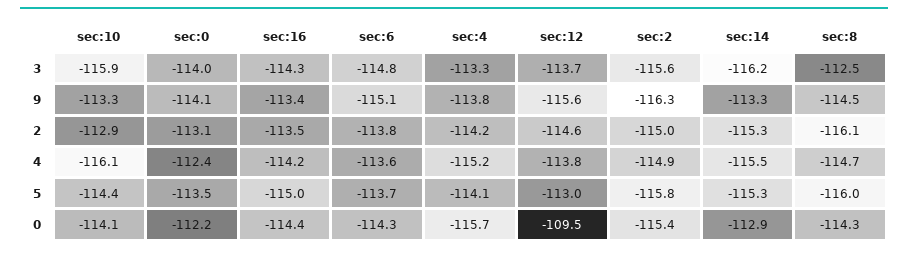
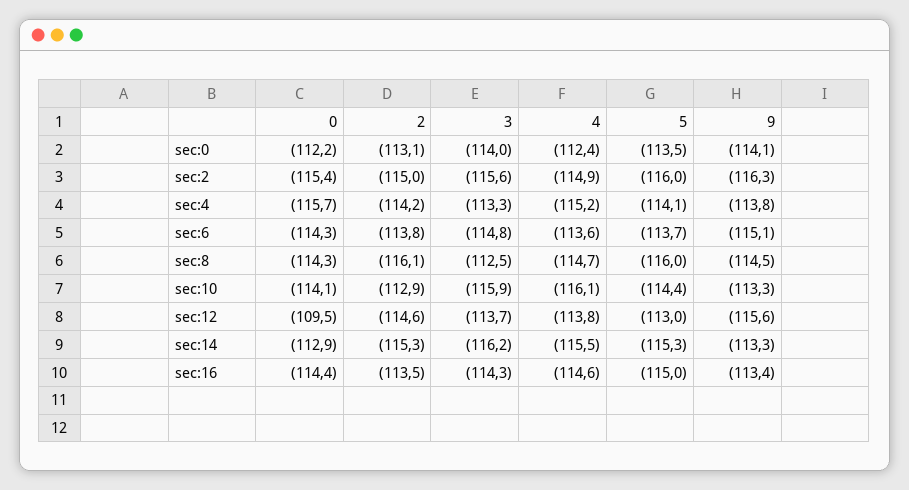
  {
    "sec:10": {
      "3": -115.9,
      "9": -113.3,
      "2": -112.9,
      "4": -116.1,
      "5": -114.4,
      "0": -114.1
    },
    "sec:0": {
      "3": -114,
      "9": -114.1,
      "2": -113.1,
      "4": -112.4,
      "5": -113.5,
      "0": -112.2
    },
    "sec:16": {
      "3": -114.3,
      "9": -113.4,
      "2": -113.5,
-     "4": -114.2,
+     "4": -114.6,
      "5": -115,
      "0": -114.4
    },
    "sec:6": {
      "3": -114.8,
      "9": -115.1,
      "2": -113.8,
      "4": -113.6,
      "5": -113.7,
      "0": -114.3
    },
    "sec:4": {
      "3": -113.3,
      "9": -113.8,
      "2": -114.2,
      "4": -115.2,
      "5": -114.1,
      "0": -115.7
    },
    "sec:12": {
      "3": -113.7,
      "9": -115.6,
      "2": -114.6,
      "4": -113.8,
      "5": -113,
      "0": -109.5
    },
    "sec:2": {
      "3": -115.6,
      "9": -116.3,
      "2": -115,
      "4": -114.9,
-     "5": -115.8,
+     "5": -116,
      "0": -115.4
    },
    "sec:14": {
      "3": -116.2,
      "9": -113.3,
      "2": -115.3,
      "4": -115.5,
      "5": -115.3,
      "0": -112.9
    },
    "sec:8": {
      "3": -112.5,
      "9": -114.5,
      "2": -116.1,
      "4": -114.7,
      "5": -116,
      "0": -114.3
    }
  }

